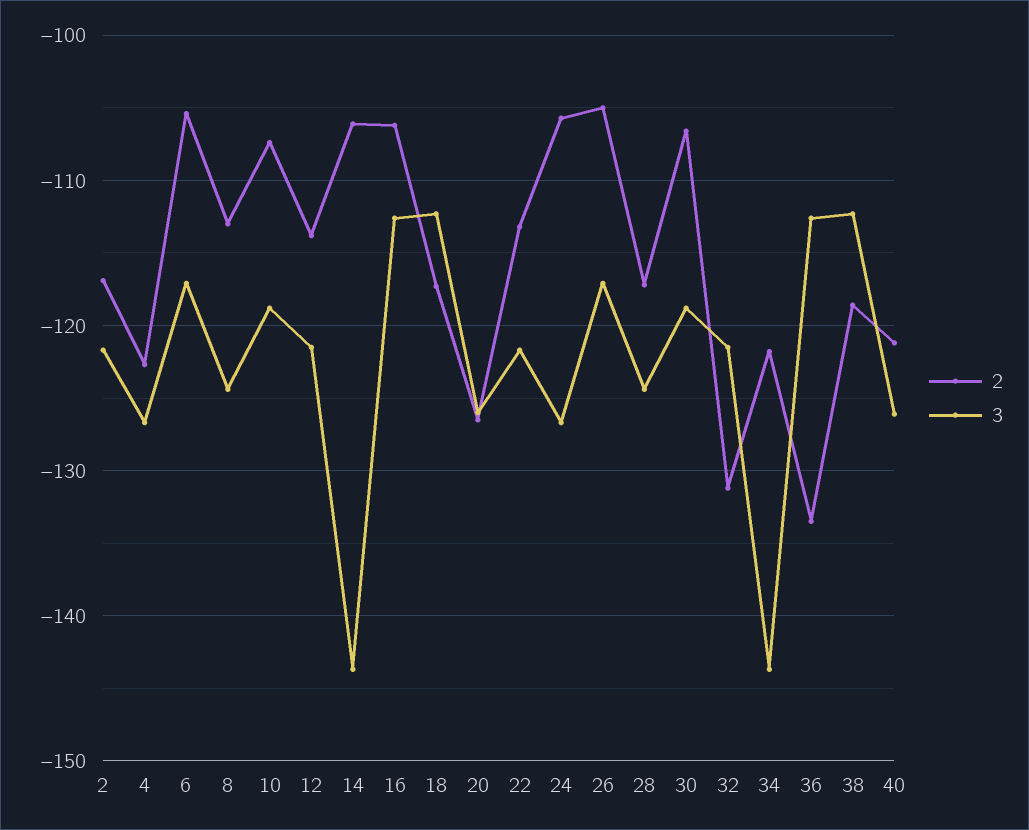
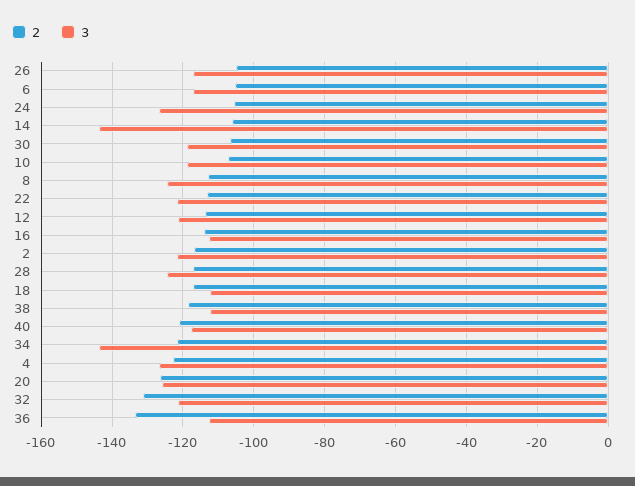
  {
    "2": {
      "2": -117,
      "4": -123,
      "6": -105,
      "8": -113,
      "10": -107,
      "12": -114,
      "14": -106,
-     "16": -106,
+     "16": -114,
      "18": -117,
      "20": -127,
      "22": -113,
      "24": -106,
      "26": -105,
      "28": -117,
      "30": -107,
      "32": -131,
      "34": -122,
      "36": -134,
      "38": -119,
      "40": -121
    },
    "3": {
      "2": -122,
      "4": -127,
      "6": -117,
      "8": -124,
      "10": -119,
      "12": -122,
      "14": -144,
      "16": -113,
      "18": -112,
      "20": -126,
      "22": -122,
      "24": -127,
      "26": -117,
      "28": -124,
      "30": -119,
      "32": -122,
      "34": -144,
      "36": -113,
      "38": -112,
-     "40": -126
+     "40": -118
    }
  }

